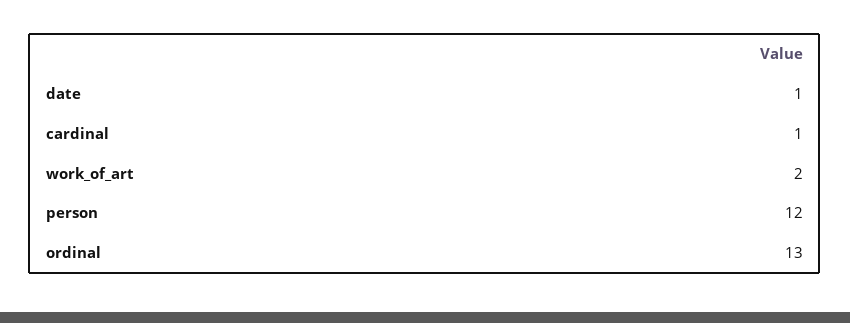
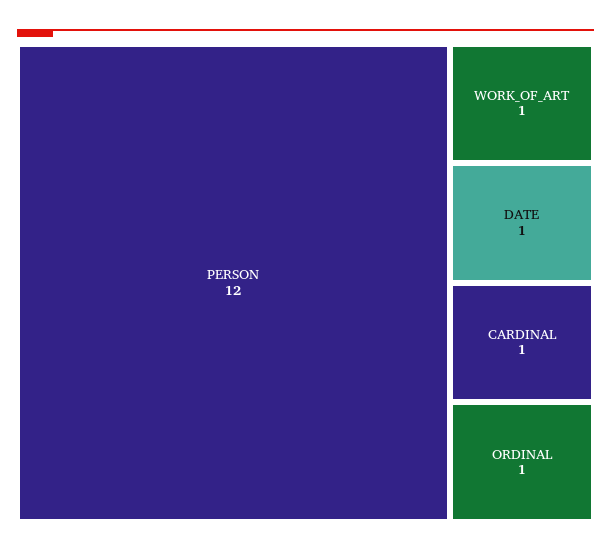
  {
    "date": 1,
    "cardinal": 1,
-   "work_of_art": 2,
+   "work_of_art": 1,
    "person": 12,
-   "ordinal": 13
+   "ordinal": 1
  }

